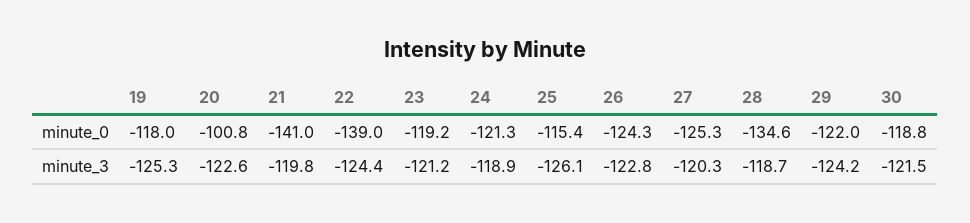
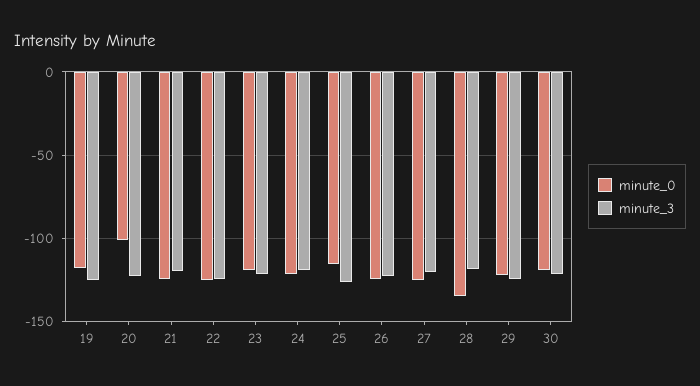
  {
    "minute_0": {
      "19": -118,
      "20": -100.8,
-     "21": -141,
+     "21": -125,
-     "22": -139,
+     "22": -125,
      "23": -119.2,
      "24": -121.3,
      "25": -115.4,
      "26": -124.3,
      "27": -125.3,
      "28": -134.6,
      "29": -122,
      "30": -118.8
    },
    "minute_3": {
      "19": -125.3,
      "20": -122.6,
      "21": -119.8,
      "22": -124.4,
      "23": -121.2,
      "24": -118.9,
      "25": -126.1,
      "26": -122.8,
      "27": -120.3,
      "28": -118.7,
      "29": -124.2,
      "30": -121.5
    }
  }

